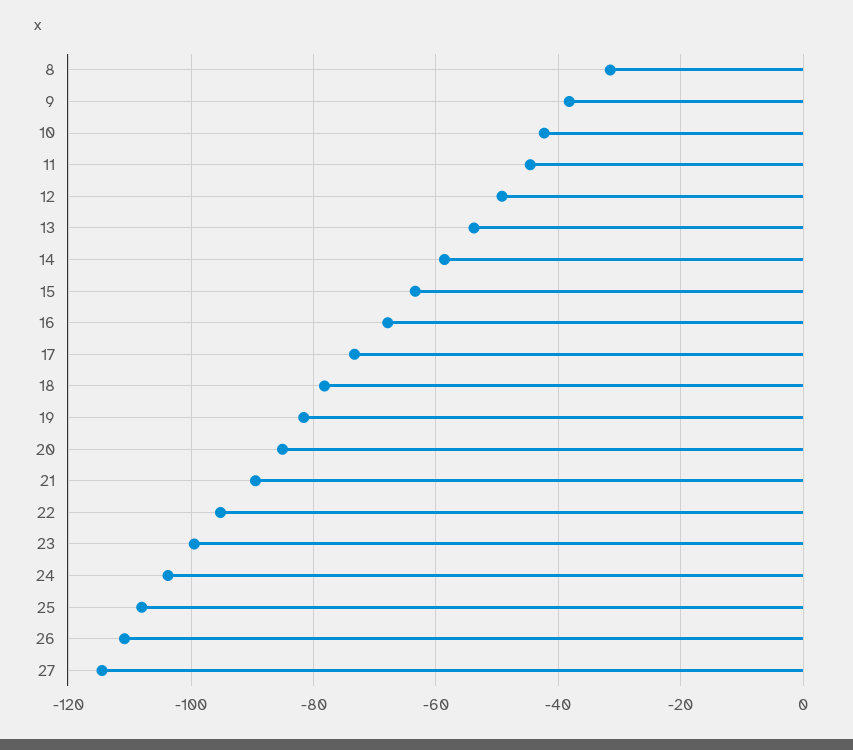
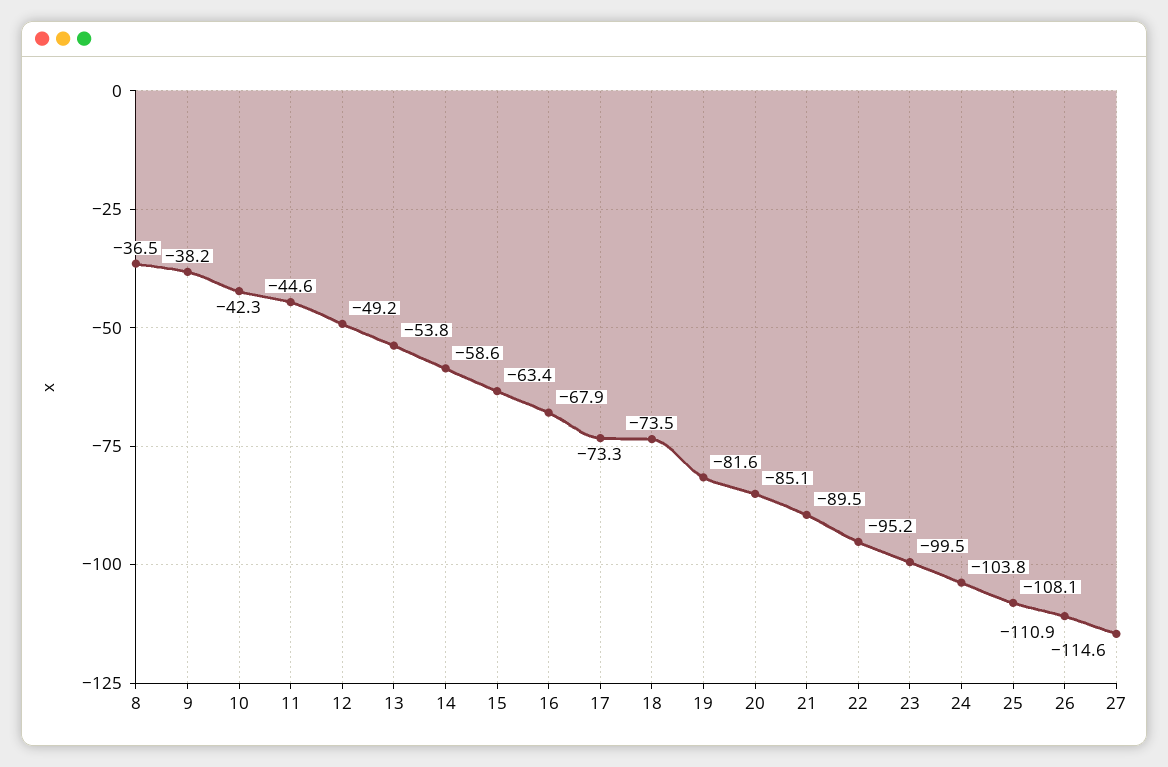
  {
-   "8": -32,
+   "8": -36.5,
    "9": -38.2,
    "10": -42.3,
    "11": -44.6,
    "12": -49.2,
    "13": -53.8,
    "14": -58.6,
    "15": -63.4,
    "16": -67.9,
    "17": -73.3,
-   "18": -78,
+   "18": -73.5,
    "19": -81.6,
    "20": -85.1,
    "21": -89.5,
    "22": -95.2,
    "23": -99.5,
    "24": -103.8,
    "25": -108.1,
    "26": -110.9,
    "27": -114.6
  }

